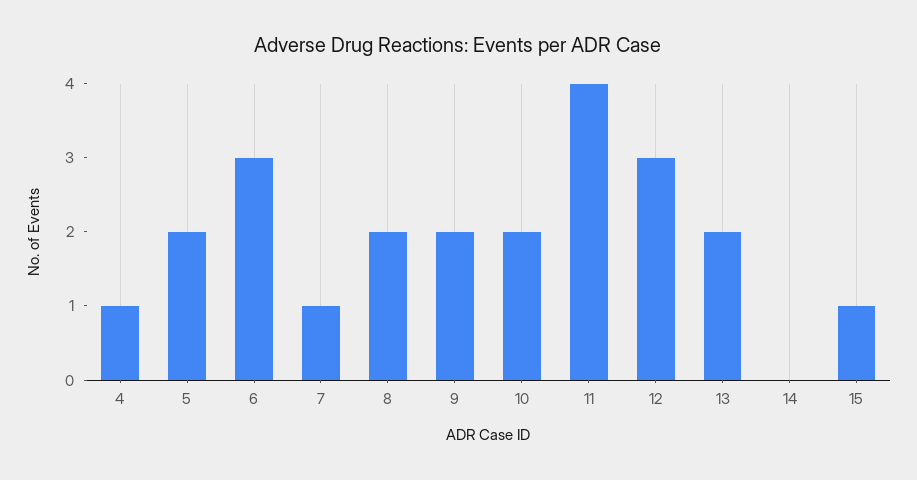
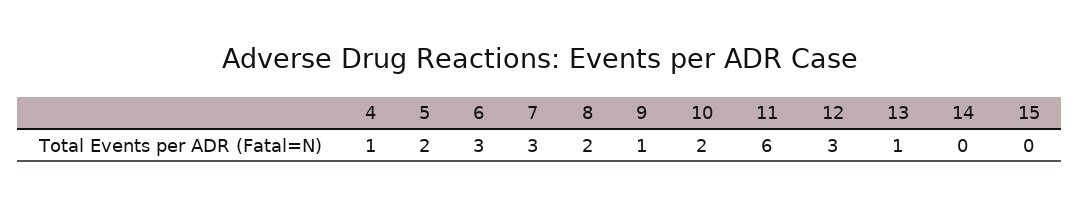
  {
    "4": 1,
    "5": 2,
    "6": 3,
-   "7": 1,
+   "7": 3,
    "8": 2,
-   "9": 2,
+   "9": 1,
    "10": 2,
-   "11": 4,
+   "11": 6,
    "12": 3,
-   "13": 2,
+   "13": 1,
    "14": 0,
-   "15": 1
+   "15": 0
  }

